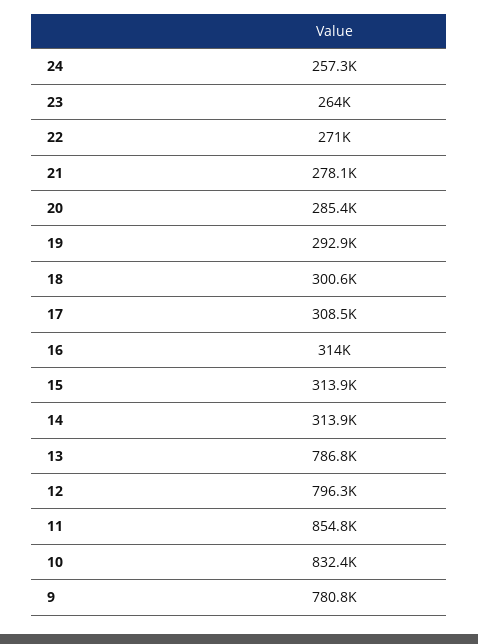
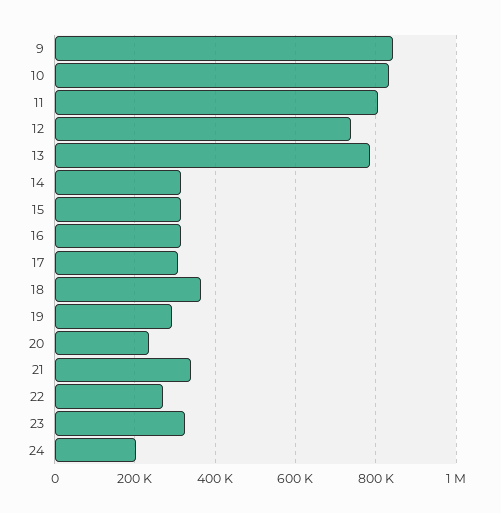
  {
-   "24": 257300,
+   "24": 200000,
-   "23": 264000,
+   "23": 320000,
    "22": 271000,
-   "21": 278100,
+   "21": 340000,
-   "20": 285400,
+   "20": 240000,
    "19": 292900,
-   "18": 300600,
+   "18": 360000,
    "17": 308500,
    "16": 314000,
    "15": 313900,
    "14": 313900,
    "13": 786800,
-   "12": 796300,
+   "12": 740000,
-   "11": 854800,
+   "11": 800000,
    "10": 832400,
-   "9": 780800
+   "9": 840000
  }

